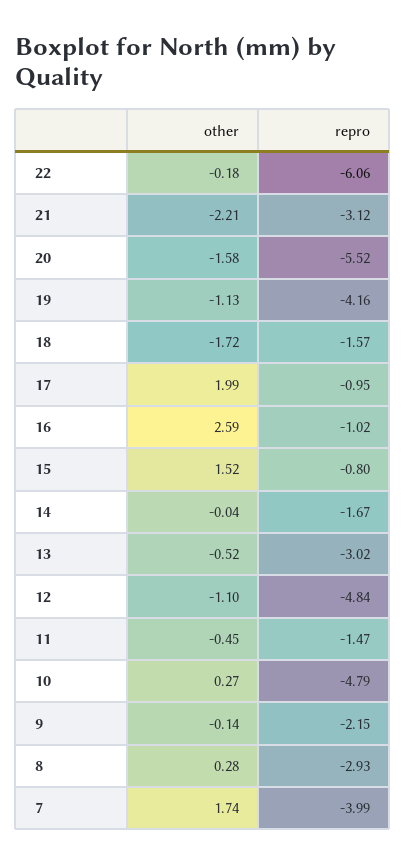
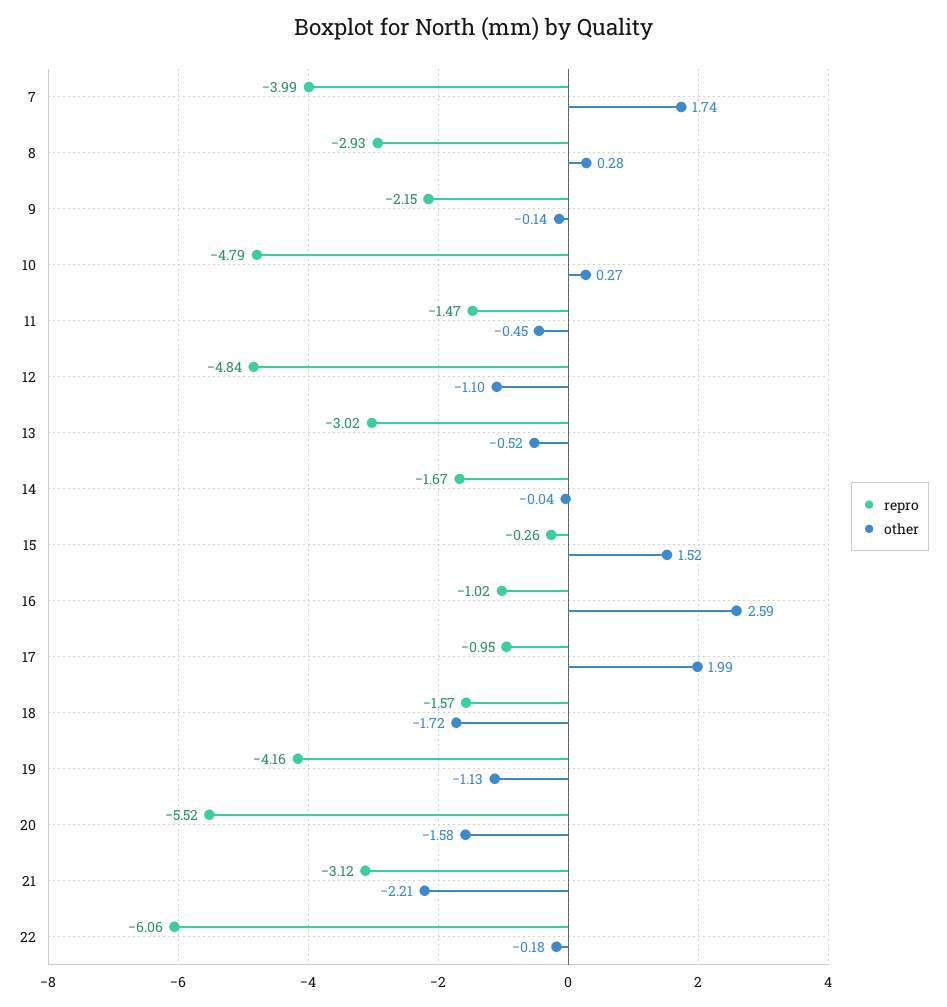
  {
    "other": {
      "22": -0.18,
      "21": -2.21,
      "20": -1.58,
      "19": -1.13,
      "18": -1.72,
      "17": 1.99,
      "16": 2.59,
      "15": 1.52,
      "14": -0.04,
      "13": -0.52,
      "12": -1.1,
      "11": -0.45,
      "10": 0.27,
      "9": -0.14,
      "8": 0.28,
      "7": 1.74
    },
    "repro": {
      "22": -6.06,
      "21": -3.12,
      "20": -5.52,
      "19": -4.16,
      "18": -1.57,
      "17": -0.95,
      "16": -1.02,
-     "15": -0.8,
+     "15": -0.26,
      "14": -1.67,
      "13": -3.02,
      "12": -4.84,
      "11": -1.47,
      "10": -4.79,
      "9": -2.15,
      "8": -2.93,
      "7": -3.99
    }
  }

